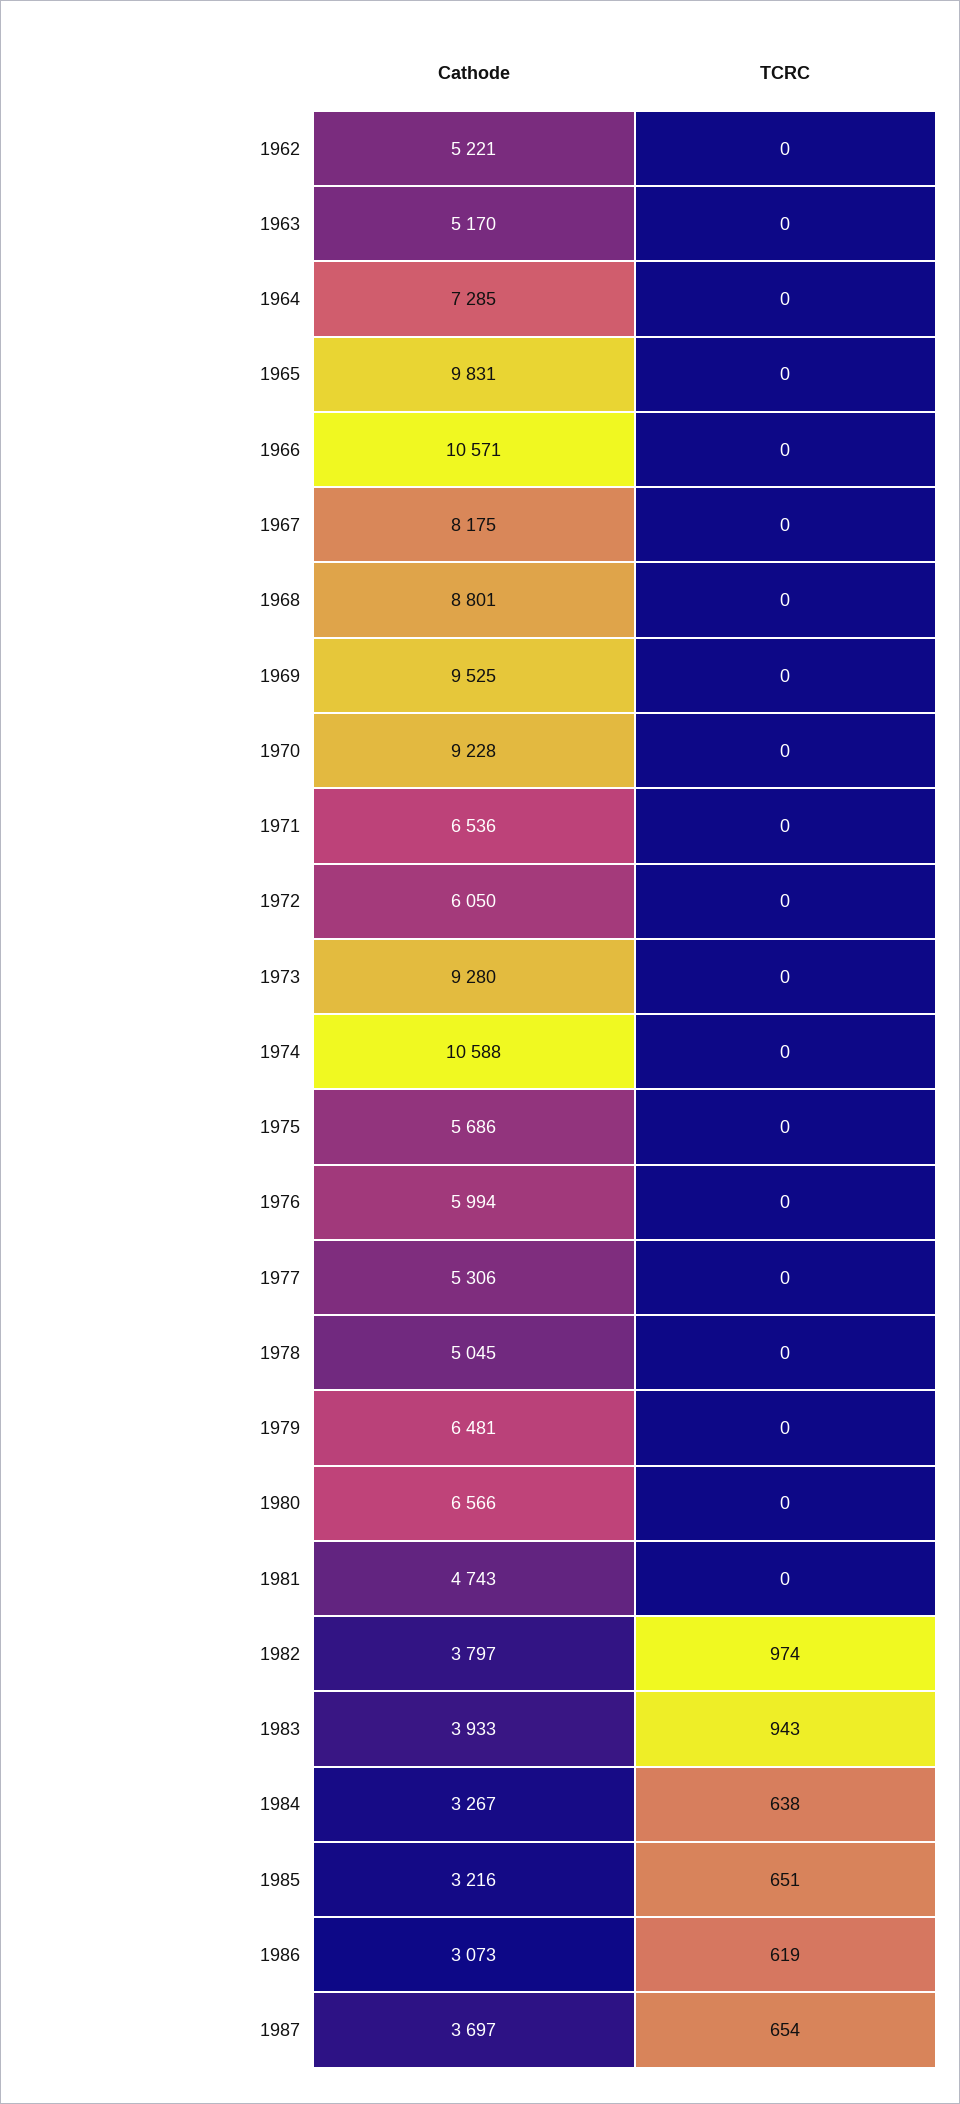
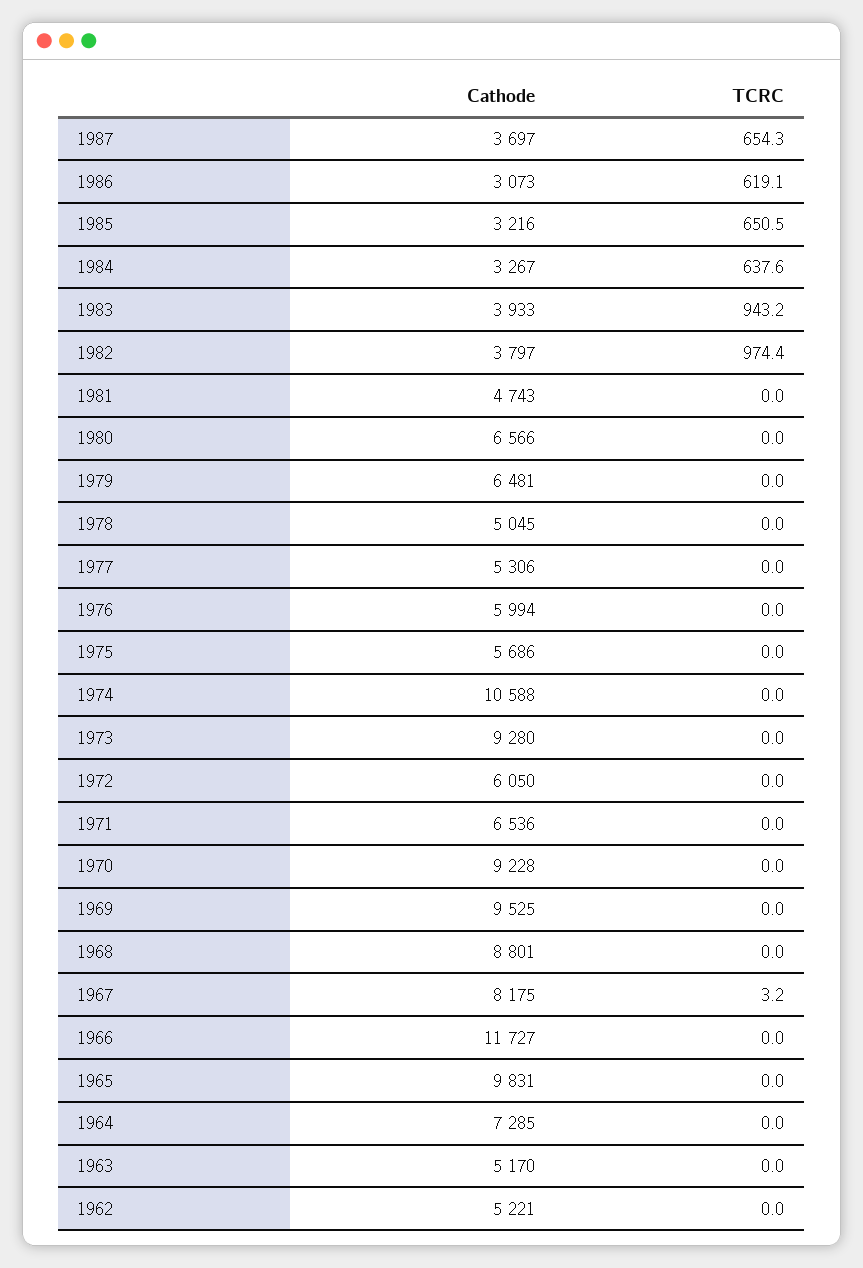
  {
    "Cathode": {
      "1962": 5221,
      "1963": 5170,
      "1964": 7285,
      "1965": 9831,
-     "1966": 10571,
+     "1966": 11727,
      "1967": 8175,
      "1968": 8801,
      "1969": 9525,
      "1970": 9228,
      "1971": 6536,
      "1972": 6050,
      "1973": 9280,
      "1974": 10588,
      "1975": 5686,
      "1976": 5994,
      "1977": 5306,
      "1978": 5045,
      "1979": 6481,
      "1980": 6566,
      "1981": 4743,
      "1982": 3797,
      "1983": 3933,
      "1984": 3267,
      "1985": 3216,
      "1986": 3073,
      "1987": 3697
    },
    "TCRC": {
      "1962": 0,
      "1963": 0,
      "1964": 0,
      "1965": 0,
      "1966": 0,
-     "1967": 0,
+     "1967": 3.2,
      "1968": 0,
      "1969": 0,
      "1970": 0,
      "1971": 0,
      "1972": 0,
      "1973": 0,
      "1974": 0,
      "1975": 0,
      "1976": 0,
      "1977": 0,
      "1978": 0,
      "1979": 0,
      "1980": 0,
      "1981": 0,
      "1982": 974.4,
      "1983": 943.2,
      "1984": 637.6,
      "1985": 650.5,
      "1986": 619.1,
      "1987": 654.3
    }
  }

